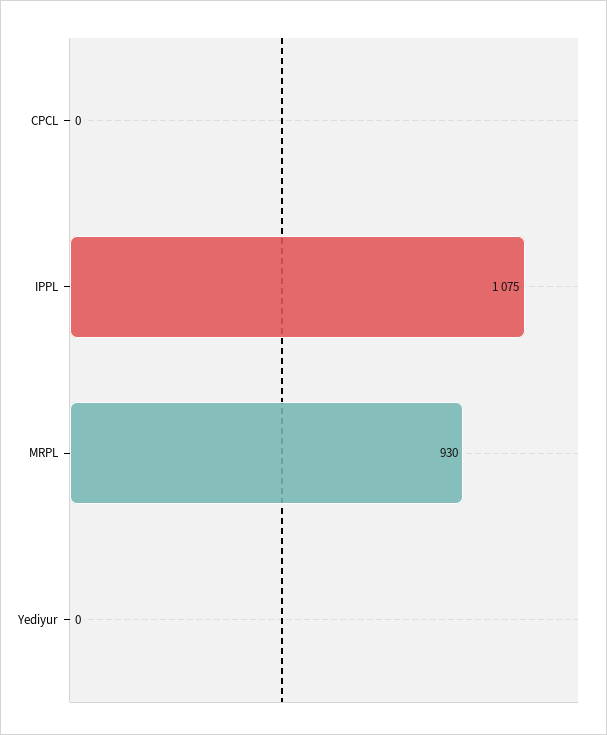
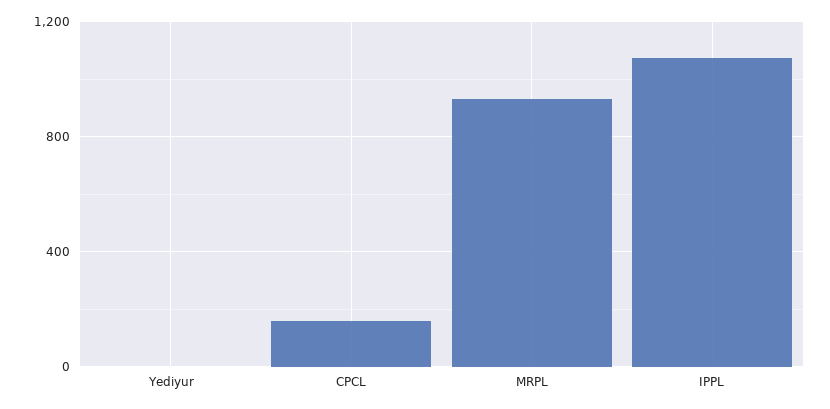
  {
-   "CPCL": 0,
+   "CPCL": 150,
    "IPPL": 1075,
    "MRPL": 930,
    "Yediyur": 0
  }

